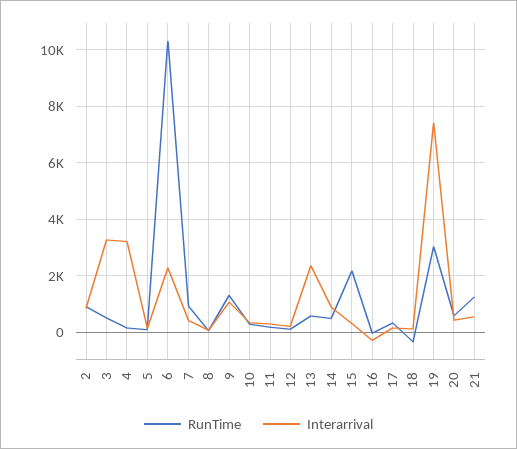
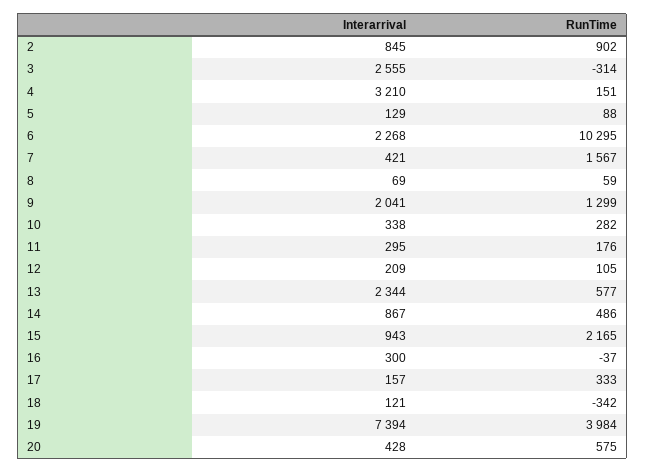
  {
    "RunTime": {
      "2": 902,
-     "3": 500,
+     "3": -314,
      "4": 151,
      "5": 88,
      "6": 10295,
-     "7": 1000,
+     "7": 1567,
      "8": 59,
      "9": 1299,
      "10": 282,
      "11": 176,
      "12": 105,
      "13": 577,
      "14": 486,
      "15": 2165,
      "16": -37,
      "17": 333,
      "18": -342,
-     "19": 3000,
+     "19": 3984,
-     "20": 575,
+     "20": 575
-     "21": 1250
    },
    "Interarrival": {
      "2": 845,
-     "3": 3250,
+     "3": 2555,
      "4": 3210,
      "5": 129,
      "6": 2268,
      "7": 421,
      "8": 69,
-     "9": 1000,
+     "9": 2041,
      "10": 338,
      "11": 295,
      "12": 209,
      "13": 2344,
      "14": 867,
-     "15": 250,
+     "15": 943,
-     "16": -250,
+     "16": 300,
      "17": 157,
      "18": 121,
      "19": 7394,
-     "20": 428,
+     "20": 428
-     "21": 500
    }
  }

